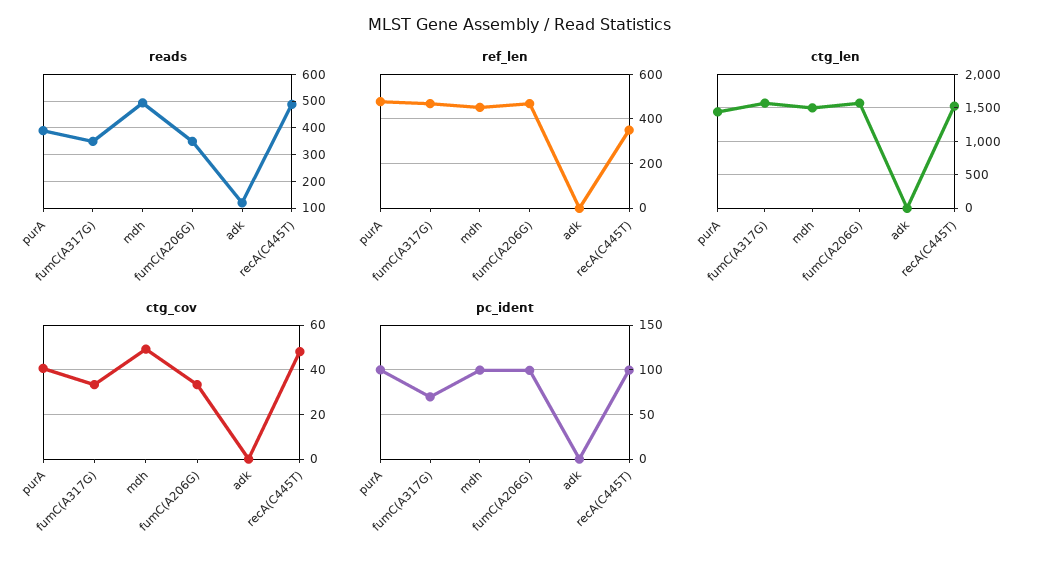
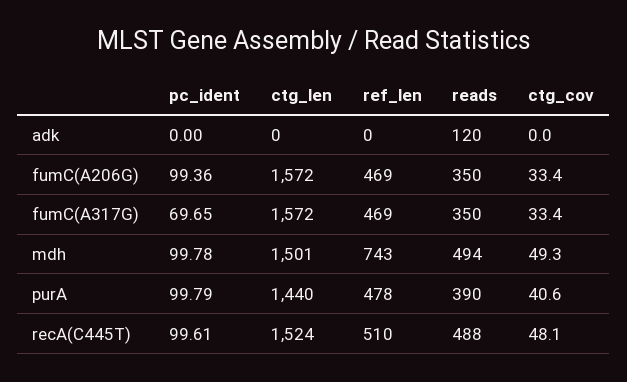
  {
    "reads": {
      "purA": 390,
      "fumC(A317G)": 350,
      "mdh": 494,
      "fumC(A206G)": 350,
      "adk": 120,
      "recA(C445T)": 488
    },
    "ref_len": {
      "purA": 478,
      "fumC(A317G)": 469,
-     "mdh": 450,
+     "mdh": 743,
      "fumC(A206G)": 469,
      "adk": 0,
-     "recA(C445T)": 350
+     "recA(C445T)": 510
    },
    "ctg_len": {
      "purA": 1440,
      "fumC(A317G)": 1572,
      "mdh": 1501,
      "fumC(A206G)": 1572,
      "adk": 0,
      "recA(C445T)": 1524
    },
    "ctg_cov": {
      "purA": 40.6,
      "fumC(A317G)": 33.4,
      "mdh": 49.3,
      "fumC(A206G)": 33.4,
      "adk": 0,
      "recA(C445T)": 48.1
    },
    "pc_ident": {
      "purA": 99.79,
      "fumC(A317G)": 69.65,
      "mdh": 99.78,
      "fumC(A206G)": 99.36,
      "adk": 0,
      "recA(C445T)": 99.61
    }
  }

